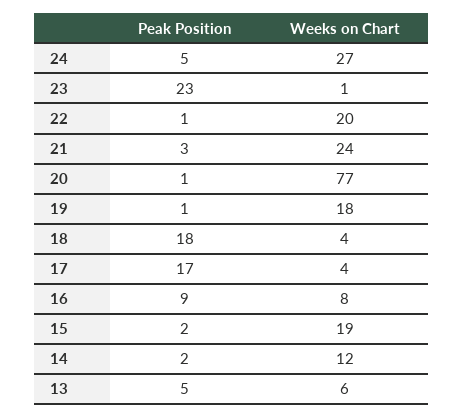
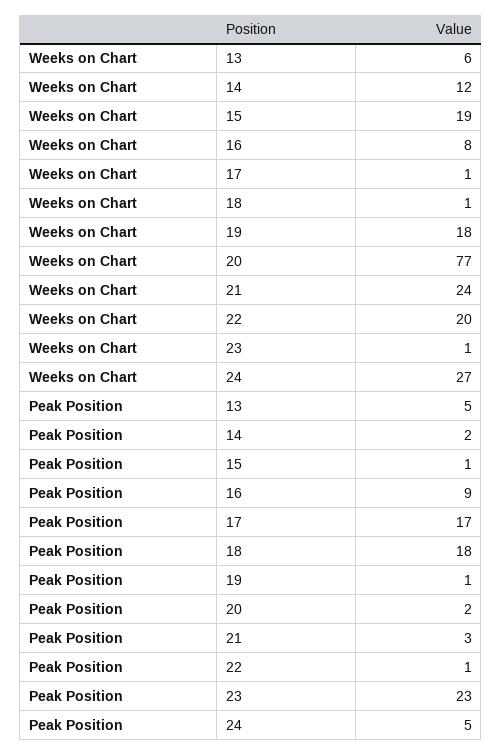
  {
    "Peak Position": {
      "24": 5,
      "23": 23,
      "22": 1,
      "21": 3,
-     "20": 1,
+     "20": 2,
      "19": 1,
      "18": 18,
      "17": 17,
      "16": 9,
-     "15": 2,
+     "15": 1,
      "14": 2,
      "13": 5
    },
    "Weeks on Chart": {
      "24": 27,
      "23": 1,
      "22": 20,
      "21": 24,
      "20": 77,
      "19": 18,
-     "18": 4,
+     "18": 1,
-     "17": 4,
+     "17": 1,
      "16": 8,
      "15": 19,
      "14": 12,
      "13": 6
    }
  }

